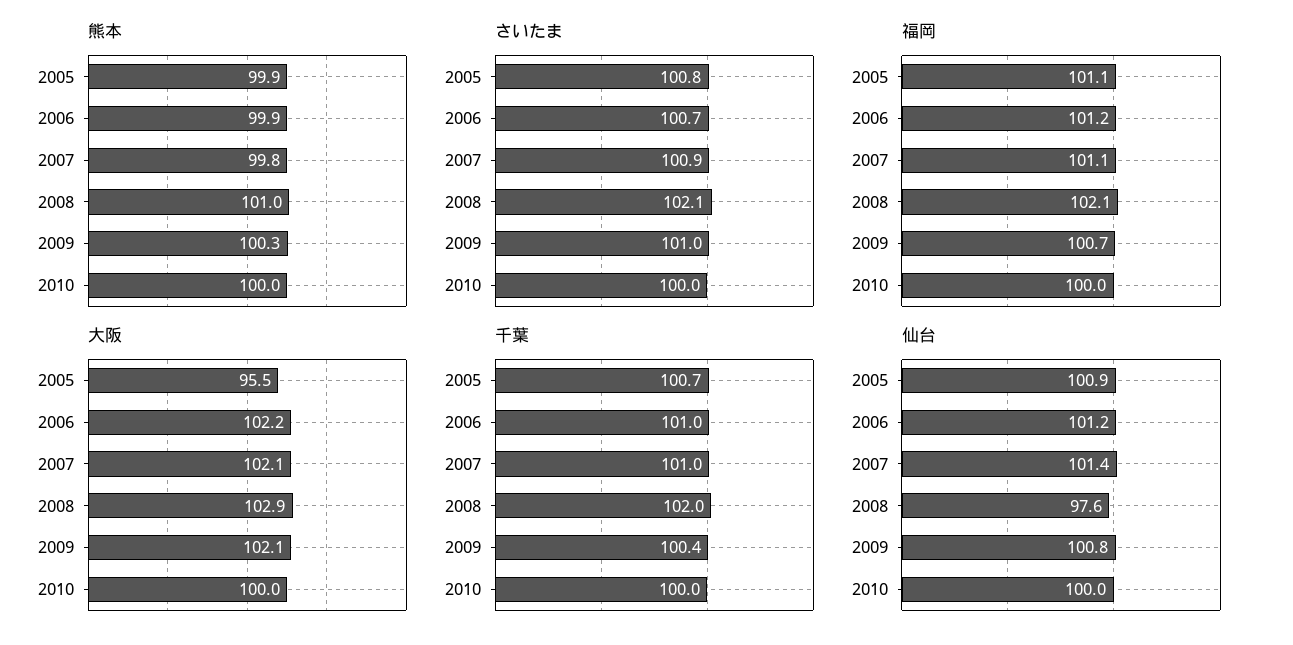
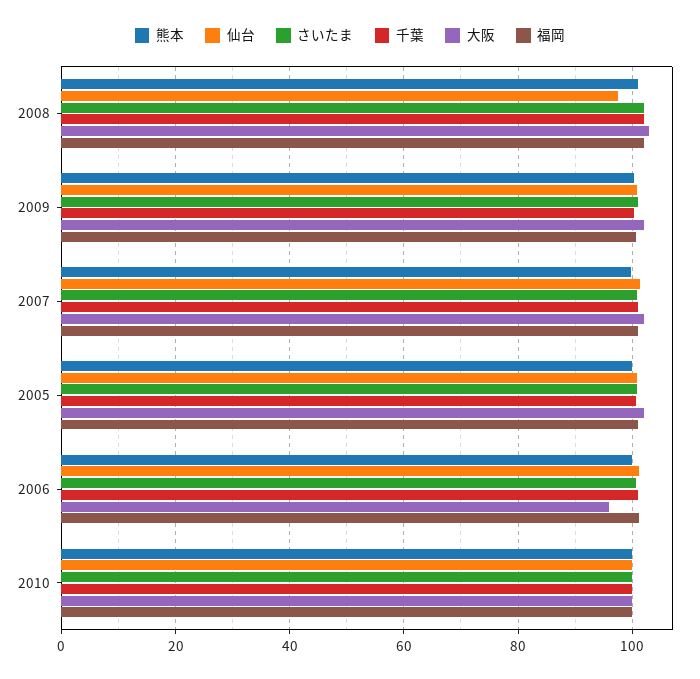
  {
    "熊本": {
      "2005": 99.9,
      "2006": 99.9,
      "2007": 99.8,
      "2008": 101,
      "2009": 100.3,
      "2010": 100
    },
    "さいたま": {
      "2005": 100.8,
      "2006": 100.7,
      "2007": 100.9,
      "2008": 102.1,
      "2009": 101,
      "2010": 100
    },
    "福岡": {
      "2005": 101.1,
      "2006": 101.2,
      "2007": 101.1,
      "2008": 102.1,
      "2009": 100.7,
      "2010": 100
    },
    "大阪": {
-     "2005": 95.5,
+     "2005": 102,
-     "2006": 102.2,
+     "2006": 96,
      "2007": 102.1,
      "2008": 102.9,
      "2009": 102.1,
      "2010": 100
    },
    "千葉": {
      "2005": 100.7,
      "2006": 101,
      "2007": 101,
      "2008": 102,
      "2009": 100.4,
      "2010": 100
    },
    "仙台": {
      "2005": 100.9,
      "2006": 101.2,
      "2007": 101.4,
      "2008": 97.6,
      "2009": 100.8,
      "2010": 100
    }
  }

